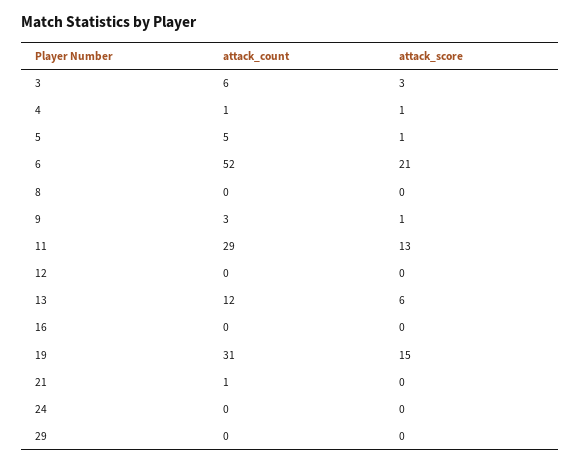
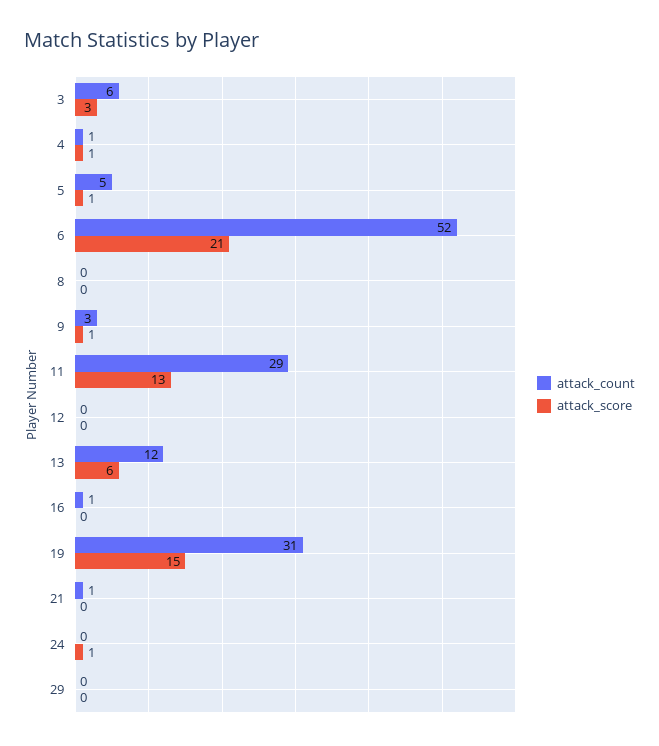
  {
    "attack_count": {
      "3": 6,
      "4": 1,
      "5": 5,
      "6": 52,
      "8": 0,
      "9": 3,
      "11": 29,
      "12": 0,
      "13": 12,
-     "16": 0,
+     "16": 1,
      "19": 31,
      "21": 1,
      "24": 0,
      "29": 0
    },
    "attack_score": {
      "3": 3,
      "4": 1,
      "5": 1,
      "6": 21,
      "8": 0,
      "9": 1,
      "11": 13,
      "12": 0,
      "13": 6,
      "16": 0,
      "19": 15,
      "21": 0,
-     "24": 0,
+     "24": 1,
      "29": 0
    }
  }

